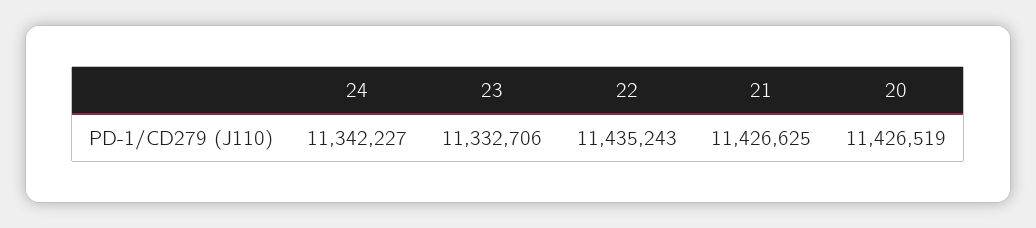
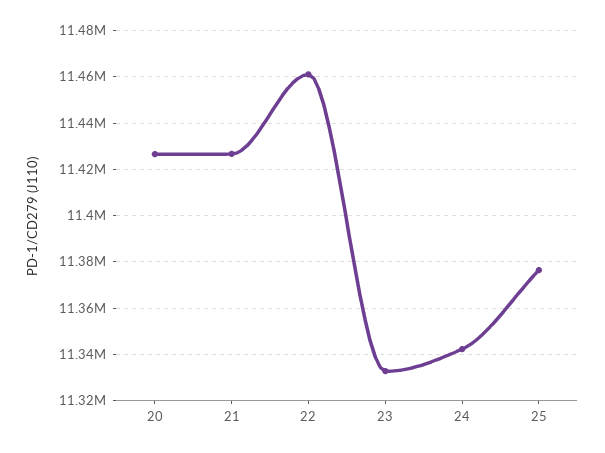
  {
    "24": 11342227,
    "23": 11332706,
-   "22": 11435243,
+   "22": 11460000,
    "21": 11426625,
-   "20": 11426519
+   "20": 11426519,
+   "25": 11375000
  }

